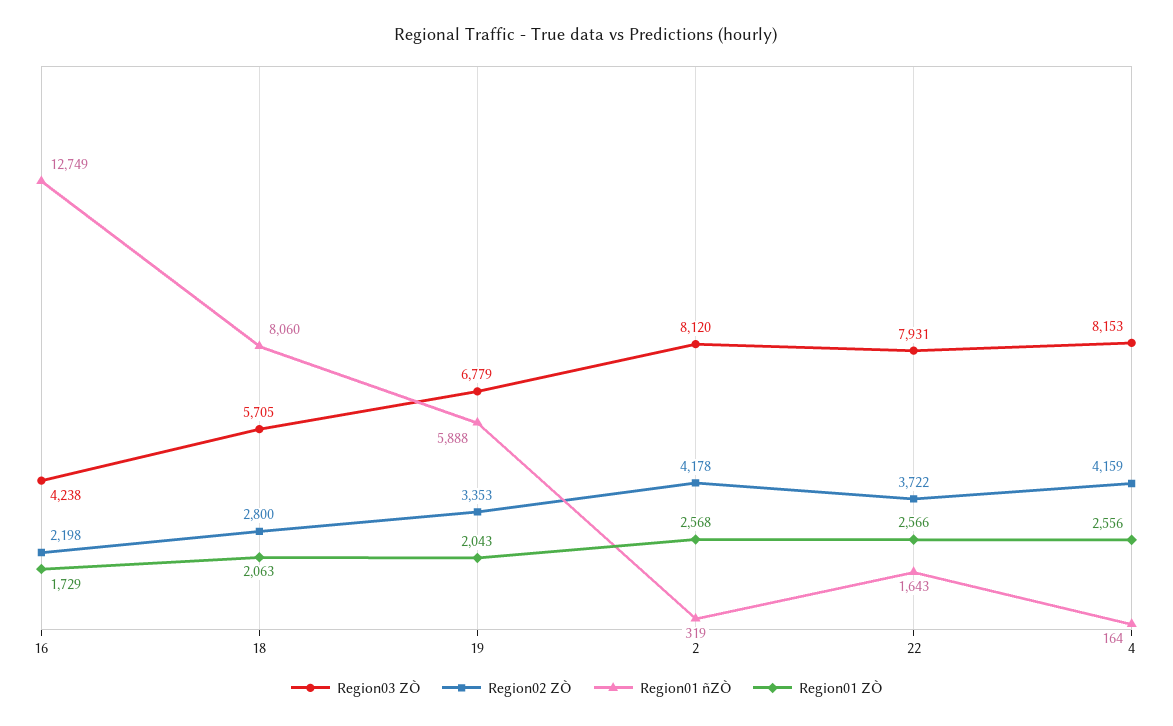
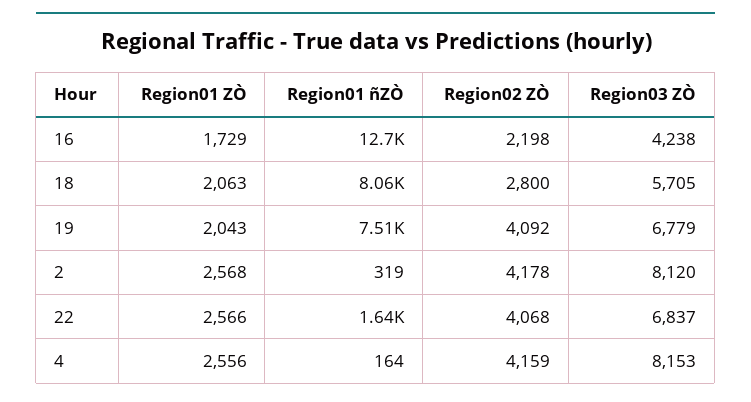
  {
    "Region03 ZÒ": {
      "16": 4238,
      "18": 5705,
      "19": 6779,
      "2": 8120,
-     "22": 7931,
+     "22": 6837,
      "4": 8153
    },
    "Region02 ZÒ": {
      "16": 2198,
      "18": 2800,
-     "19": 3353,
+     "19": 4092,
      "2": 4178,
-     "22": 3722,
+     "22": 4068,
      "4": 4159
    },
    "Region01 ñZÒ": {
      "16": 12749,
      "18": 8060,
-     "19": 5888,
+     "19": 7510,
      "2": 319,
      "22": 1643,
      "4": 164
    },
    "Region01 ZÒ": {
      "16": 1729,
      "18": 2063,
      "19": 2043,
      "2": 2568,
      "22": 2566,
      "4": 2556
    }
  }

